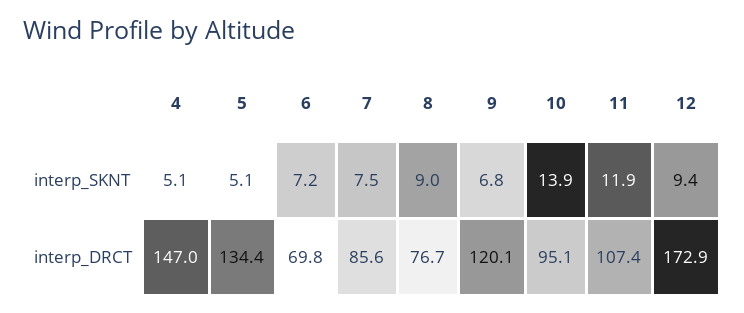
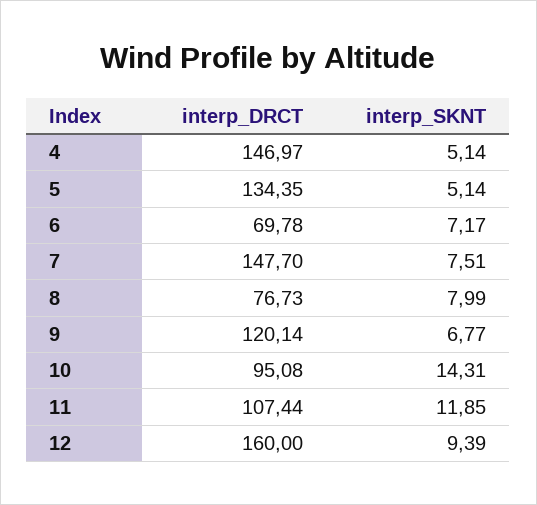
  {
    "4": {
      "interp_SKNT": 5.14,
      "interp_DRCT": 146.97
    },
    "5": {
      "interp_SKNT": 5.14,
      "interp_DRCT": 134.35
    },
    "6": {
      "interp_SKNT": 7.17,
      "interp_DRCT": 69.78
    },
    "7": {
      "interp_SKNT": 7.51,
-     "interp_DRCT": 85.6
+     "interp_DRCT": 147.7
    },
    "8": {
-     "interp_SKNT": 9,
+     "interp_SKNT": 7.99,
      "interp_DRCT": 76.73
    },
    "9": {
      "interp_SKNT": 6.77,
      "interp_DRCT": 120.14
    },
    "10": {
-     "interp_SKNT": 13.9,
+     "interp_SKNT": 14.31,
      "interp_DRCT": 95.08
    },
    "11": {
      "interp_SKNT": 11.85,
      "interp_DRCT": 107.44
    },
    "12": {
      "interp_SKNT": 9.39,
-     "interp_DRCT": 172.9
+     "interp_DRCT": 160
    }
  }

